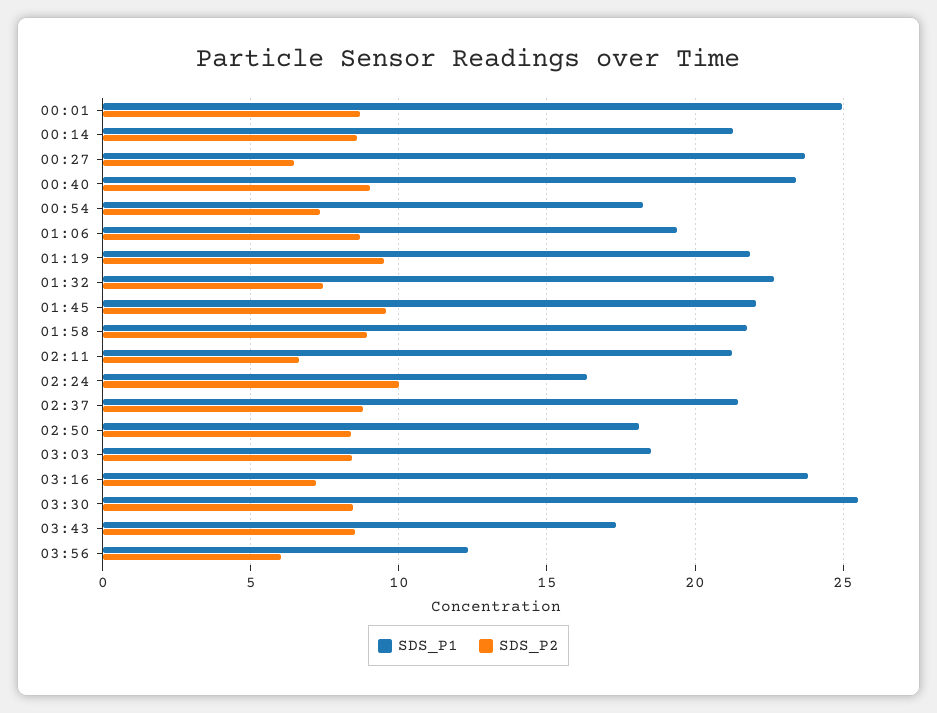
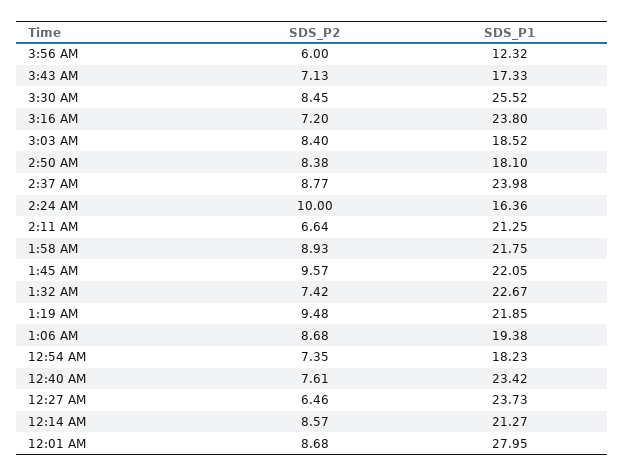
  {
    "SDS_P1": {
-     "00:01": 25,
+     "00:01": 27.95,
      "00:14": 21.27,
      "00:27": 23.73,
      "00:40": 23.42,
      "00:54": 18.23,
      "01:06": 19.38,
      "01:19": 21.85,
      "01:32": 22.67,
      "01:45": 22.05,
      "01:58": 21.75,
      "02:11": 21.25,
      "02:24": 16.36,
-     "02:37": 21.5,
+     "02:37": 23.98,
      "02:50": 18.1,
      "03:03": 18.52,
      "03:16": 23.8,
      "03:30": 25.52,
      "03:43": 17.33,
      "03:56": 12.32
    },
    "SDS_P2": {
      "00:01": 8.68,
      "00:14": 8.57,
      "00:27": 6.46,
-     "00:40": 9,
+     "00:40": 7.61,
      "00:54": 7.35,
      "01:06": 8.68,
      "01:19": 9.48,
      "01:32": 7.42,
      "01:45": 9.57,
      "01:58": 8.93,
      "02:11": 6.64,
      "02:24": 10,
      "02:37": 8.77,
      "02:50": 8.38,
      "03:03": 8.4,
      "03:16": 7.2,
      "03:30": 8.45,
-     "03:43": 8.5,
+     "03:43": 7.13,
      "03:56": 6
    }
  }

